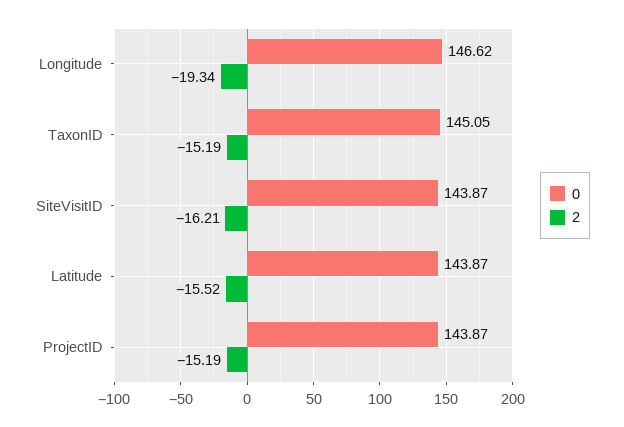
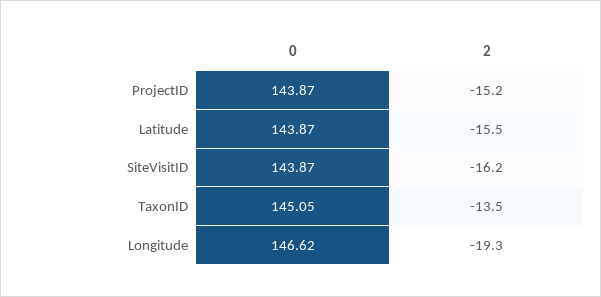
  {
    "0": {
      "Longitude": 146.62,
      "TaxonID": 145.05,
      "SiteVisitID": 143.87,
      "Latitude": 143.87,
      "ProjectID": 143.87
    },
    "2": {
      "Longitude": -19.34,
-     "TaxonID": -15.19,
+     "TaxonID": -13.5,
      "SiteVisitID": -16.21,
      "Latitude": -15.52,
      "ProjectID": -15.19
    }
  }

